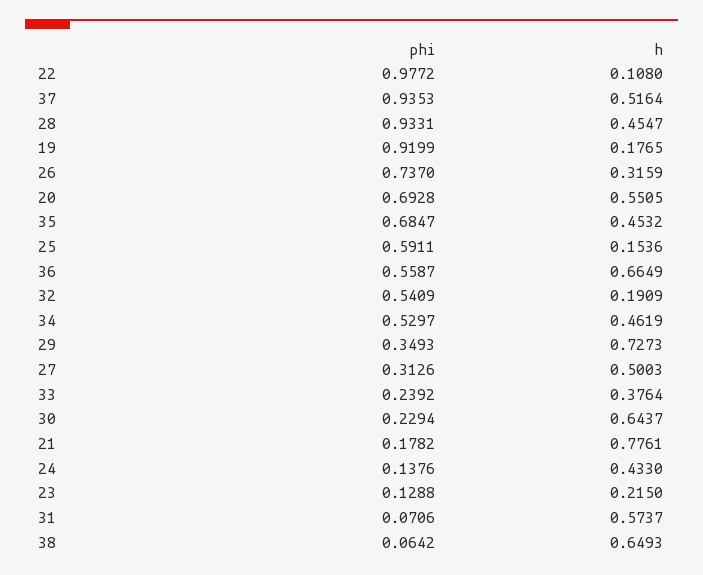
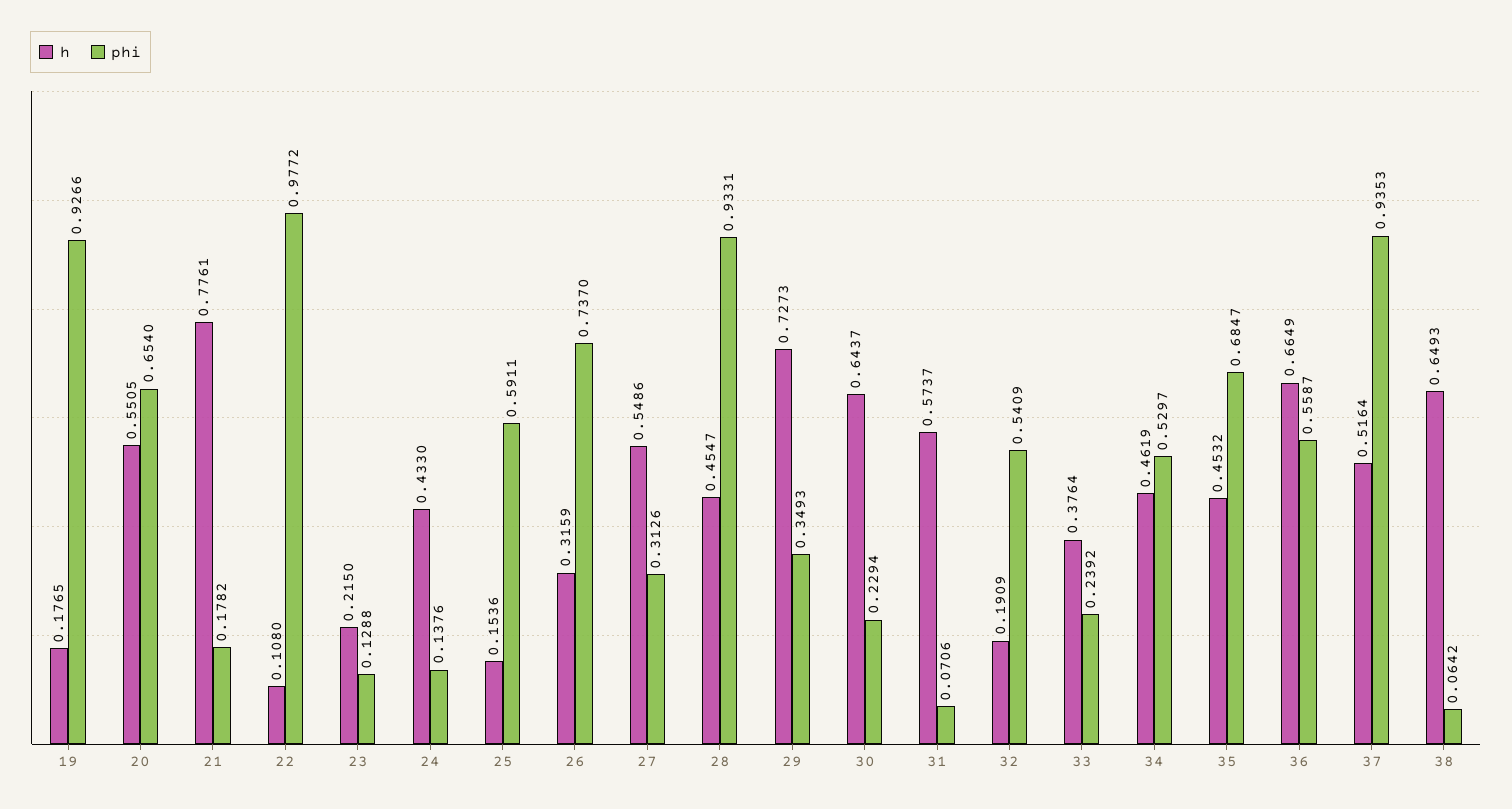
  {
    "phi": {
      "22": 0.9772,
      "37": 0.9353,
      "28": 0.9331,
-     "19": 0.9199,
+     "19": 0.9266,
      "26": 0.737,
-     "20": 0.6928,
+     "20": 0.654,
      "35": 0.6847,
      "25": 0.5911,
      "36": 0.5587,
      "32": 0.5409,
      "34": 0.5297,
      "29": 0.3493,
      "27": 0.3126,
      "33": 0.2392,
      "30": 0.2294,
      "21": 0.1782,
      "24": 0.1376,
      "23": 0.1288,
      "31": 0.0706,
      "38": 0.0642
    },
    "h": {
      "22": 0.108,
      "37": 0.5164,
      "28": 0.4547,
      "19": 0.1765,
      "26": 0.3159,
      "20": 0.5505,
      "35": 0.4532,
      "25": 0.1536,
      "36": 0.6649,
      "32": 0.1909,
      "34": 0.4619,
      "29": 0.7273,
-     "27": 0.5003,
+     "27": 0.5486,
      "33": 0.3764,
      "30": 0.6437,
      "21": 0.7761,
      "24": 0.433,
      "23": 0.215,
      "31": 0.5737,
      "38": 0.6493
    }
  }

